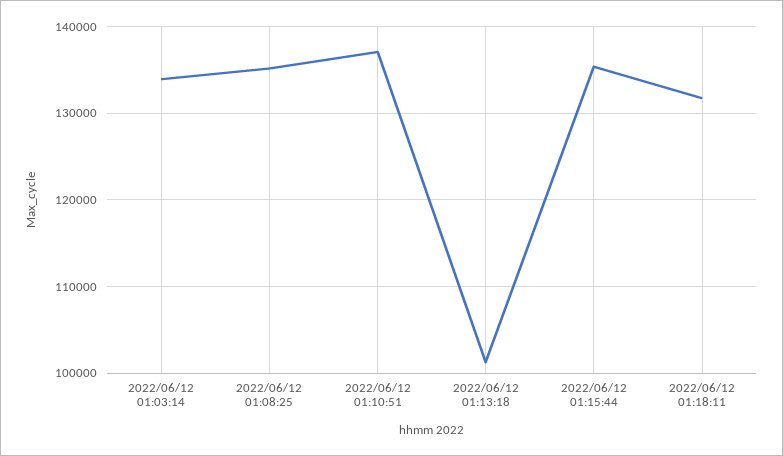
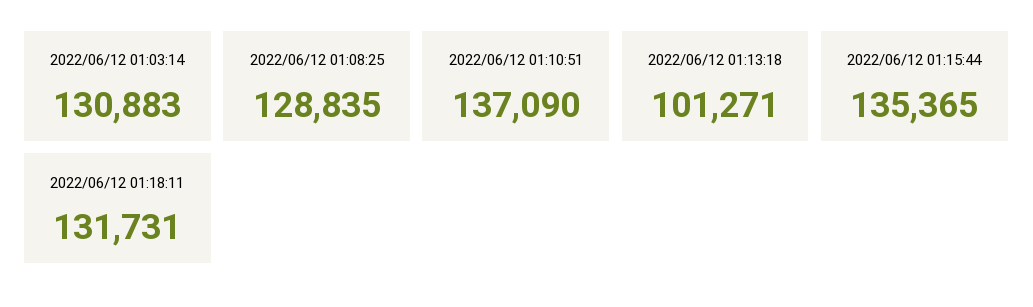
  {
-   "2022/06/12 01:03:14": 134000,
+   "2022/06/12 01:03:14": 130883,
-   "2022/06/12 01:08:25": 135000,
+   "2022/06/12 01:08:25": 128835,
    "2022/06/12 01:10:51": 137090,
    "2022/06/12 01:13:18": 101271,
    "2022/06/12 01:15:44": 135365,
    "2022/06/12 01:18:11": 131731
  }

